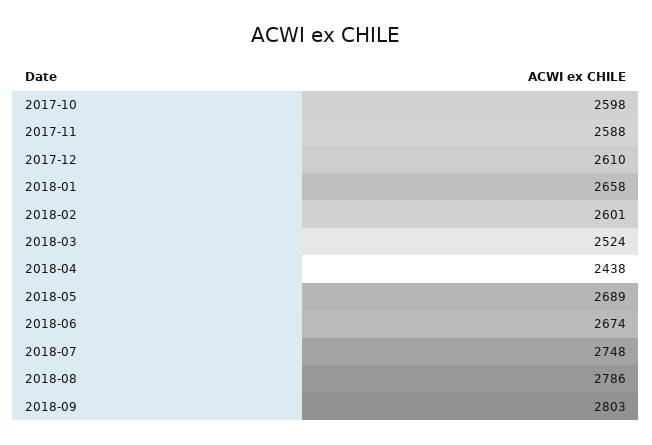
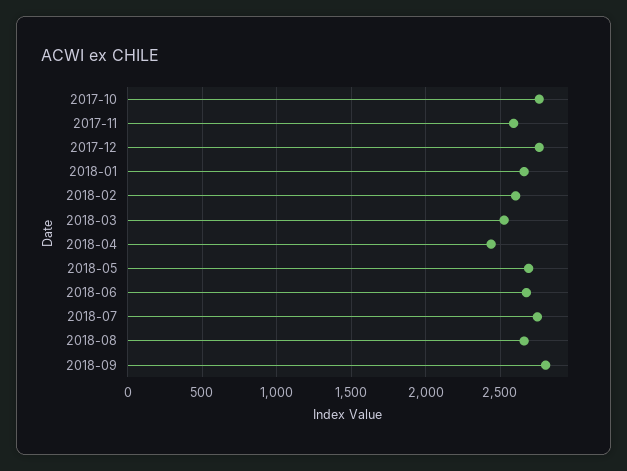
  {
-   "2017-10": 2598,
+   "2017-10": 2750,
    "2017-11": 2588,
-   "2017-12": 2610,
+   "2017-12": 2750,
    "2018-01": 2658,
    "2018-02": 2601,
    "2018-03": 2524,
    "2018-04": 2438,
    "2018-05": 2689,
    "2018-06": 2674,
    "2018-07": 2748,
-   "2018-08": 2786,
+   "2018-08": 2650,
    "2018-09": 2803
  }

